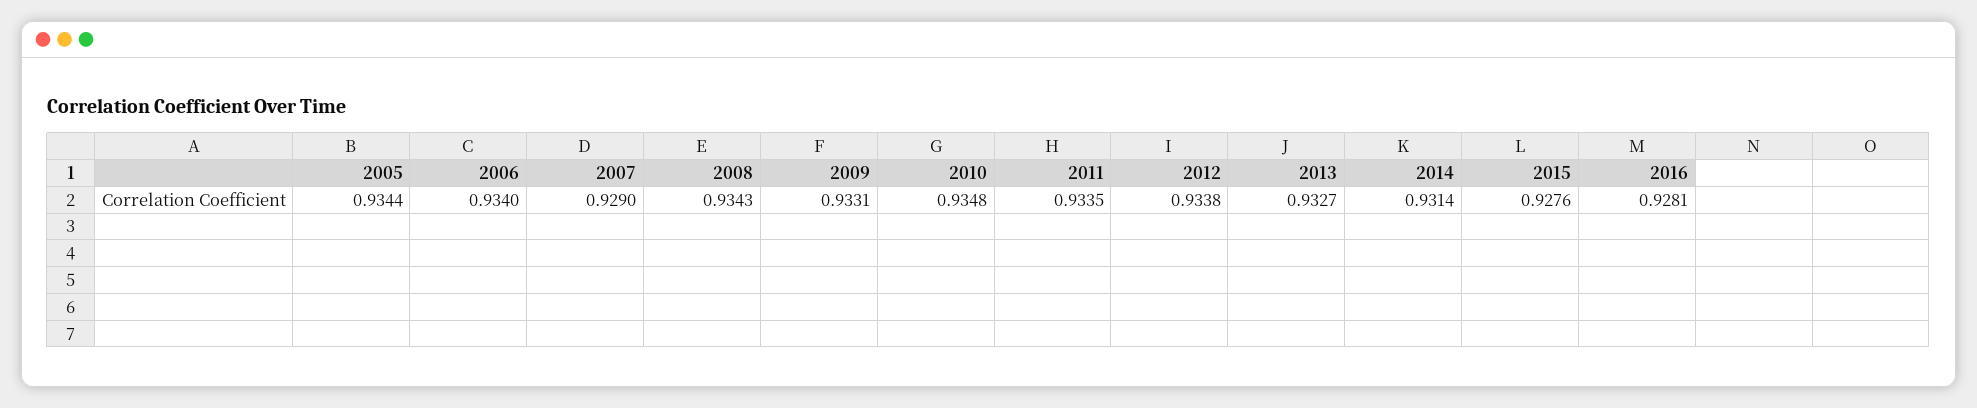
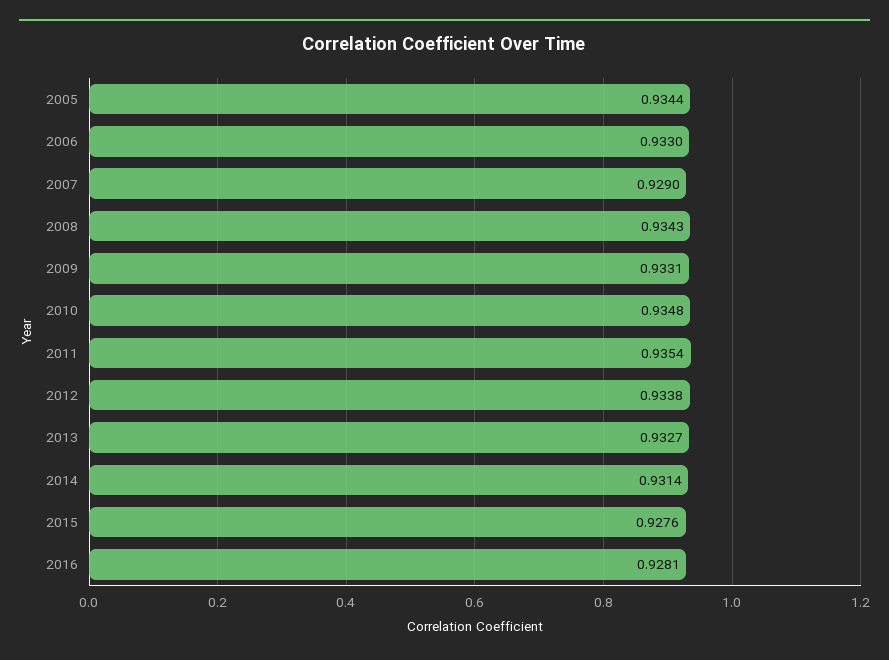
  {
    "2005": 0.9344,
-   "2006": 0.934,
+   "2006": 0.933,
    "2007": 0.929,
    "2008": 0.9343,
    "2009": 0.9331,
    "2010": 0.9348,
-   "2011": 0.9335,
+   "2011": 0.9354,
    "2012": 0.9338,
    "2013": 0.9327,
    "2014": 0.9314,
    "2015": 0.9276,
    "2016": 0.9281
  }

